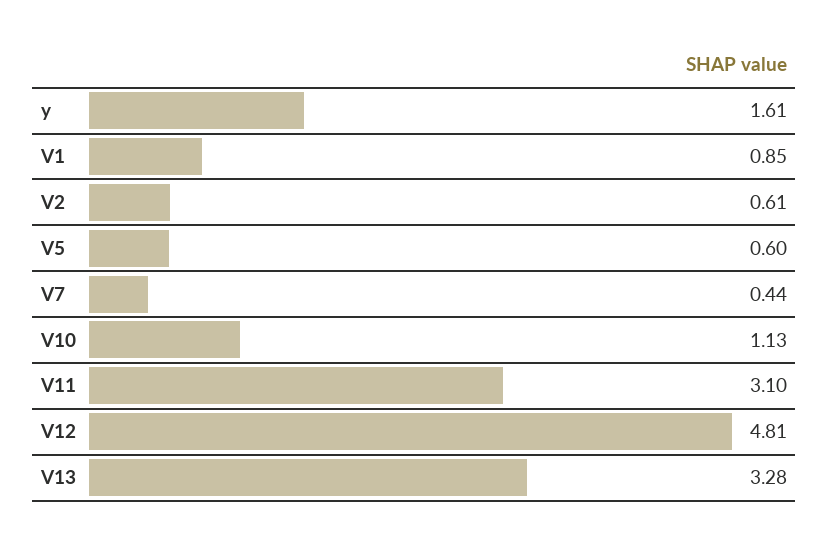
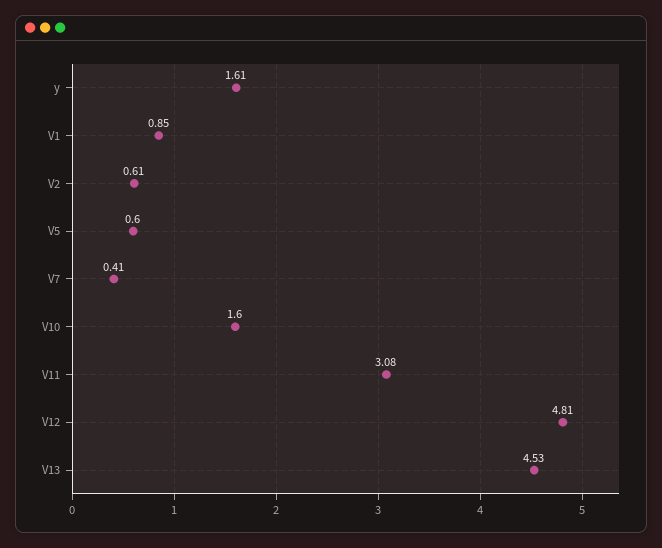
  {
    "y": 1.61,
    "V1": 0.85,
    "V2": 0.61,
    "V5": 0.6,
-   "V7": 0.44,
+   "V7": 0.41,
-   "V10": 1.13,
+   "V10": 1.6,
-   "V11": 3.1,
+   "V11": 3.08,
    "V12": 4.81,
-   "V13": 3.28
+   "V13": 4.53
  }

